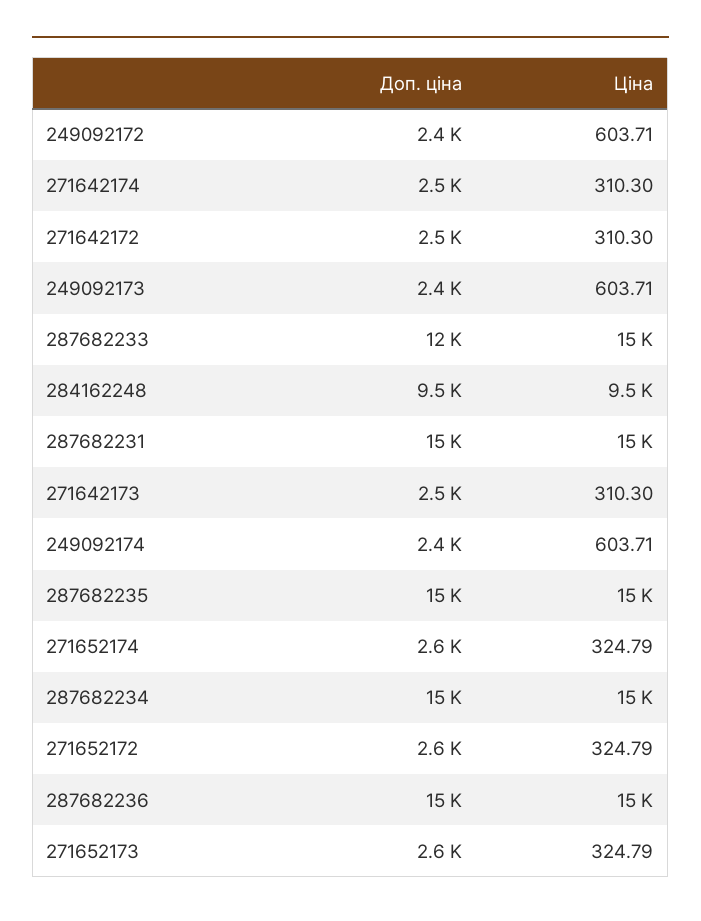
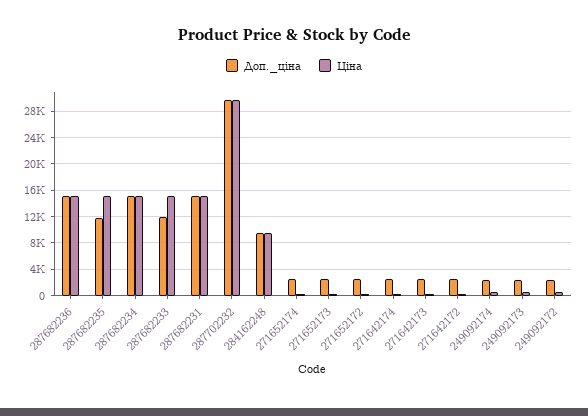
  {
    "Доп. ціна": {
      "249092172": 2400,
      "271642174": 2500,
      "271642172": 2500,
      "249092173": 2400,
      "287682233": 12000,
      "284162248": 9500,
      "287682231": 15000,
      "271642173": 2500,
      "249092174": 2400,
-     "287682235": 15000,
+     "287682235": 12000,
      "271652174": 2600,
      "287682234": 15000,
      "271652172": 2600,
      "287682236": 15000,
-     "271652173": 2600
+     "271652173": 2600,
+     "287702232": 30000
    },
    "Ціна": {
      "249092172": 603.71,
      "271642174": 310.3,
      "271642172": 310.3,
      "249092173": 603.71,
      "287682233": 15000,
      "284162248": 9500,
      "287682231": 15000,
      "271642173": 310.3,
      "249092174": 603.71,
      "287682235": 15000,
      "271652174": 324.79,
      "287682234": 15000,
      "271652172": 324.79,
      "287682236": 15000,
-     "271652173": 324.79
+     "271652173": 324.79,
+     "287702232": 30000
    }
  }

